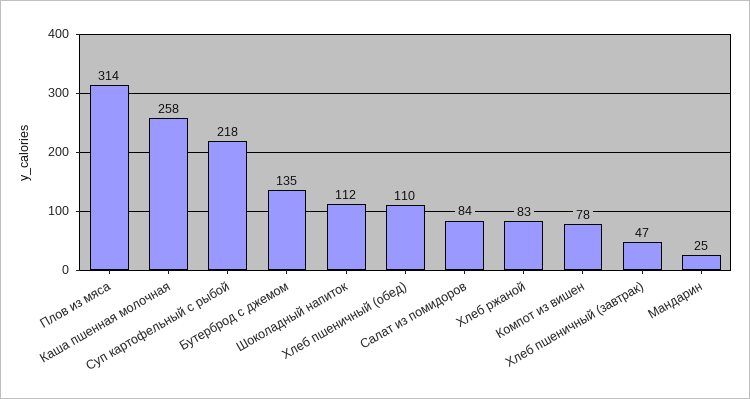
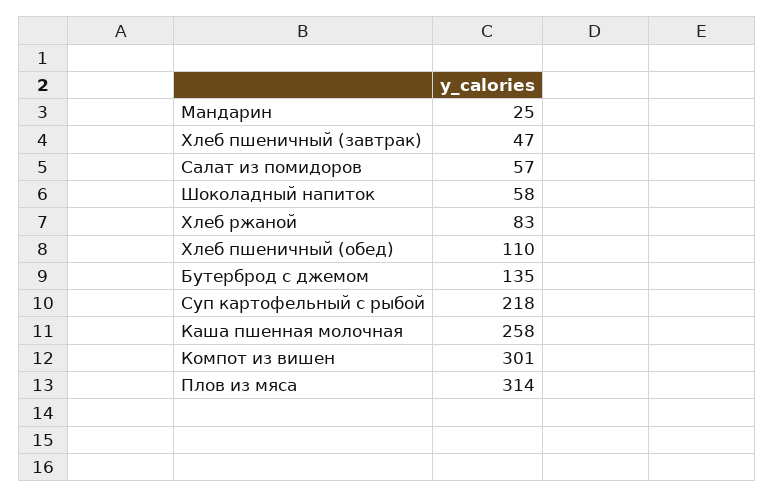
  {
    "Плов из мяса": 314,
    "Каша пшенная молочная": 258,
    "Суп картофельный с рыбой": 218,
    "Бутерброд с джемом": 135,
-   "Шоколадный напиток": 112,
+   "Шоколадный напиток": 58,
    "Хлеб пшеничный (обед)": 110,
-   "Салат из помидоров": 84,
+   "Салат из помидоров": 57,
    "Хлеб ржаной": 83,
-   "Компот из вишен": 78,
+   "Компот из вишен": 301,
    "Хлеб пшеничный (завтрак)": 47,
    "Мандарин": 25
  }

